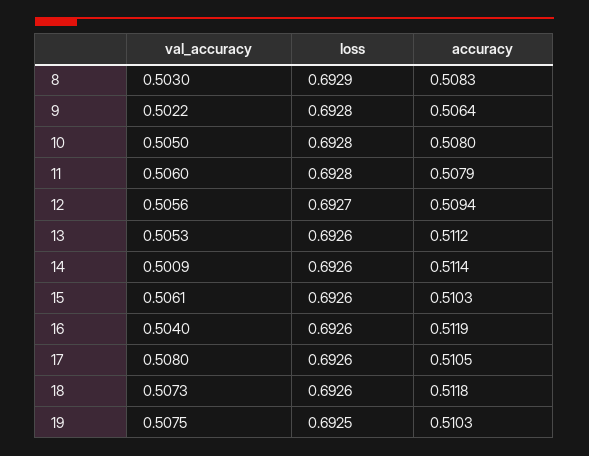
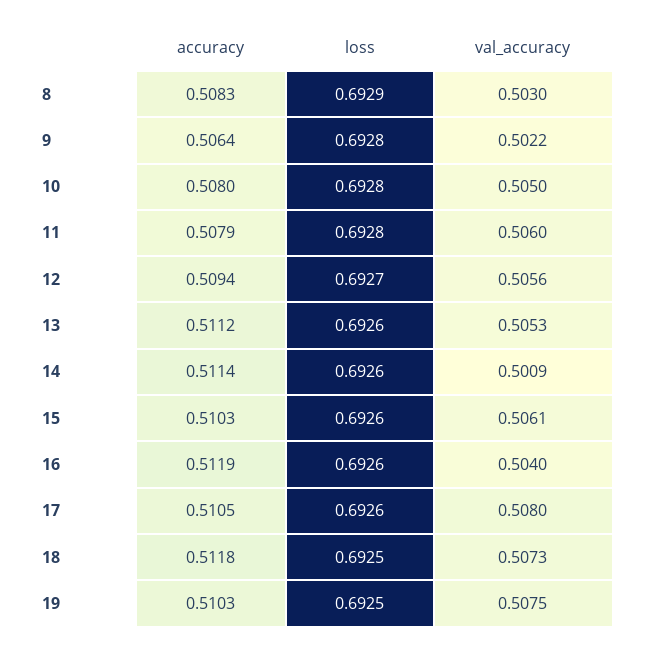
  {
    "val_accuracy": {
      "8": 0.503,
      "9": 0.5022,
      "10": 0.505,
      "11": 0.506,
      "12": 0.5056,
      "13": 0.5053,
      "14": 0.5009,
      "15": 0.5061,
      "16": 0.504,
      "17": 0.508,
      "18": 0.5073,
      "19": 0.5075
    },
    "loss": {
      "8": 0.6929,
      "9": 0.6928,
      "10": 0.6928,
      "11": 0.6928,
      "12": 0.6927,
      "13": 0.6926,
      "14": 0.6926,
      "15": 0.6926,
      "16": 0.6926,
      "17": 0.6926,
-     "18": 0.6926,
+     "18": 0.6925,
      "19": 0.6925
    },
    "accuracy": {
      "8": 0.5083,
      "9": 0.5064,
      "10": 0.508,
      "11": 0.5079,
      "12": 0.5094,
      "13": 0.5112,
      "14": 0.5114,
      "15": 0.5103,
      "16": 0.5119,
      "17": 0.5105,
      "18": 0.5118,
      "19": 0.5103
    }
  }

